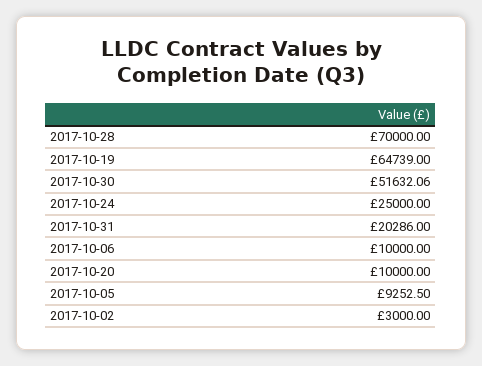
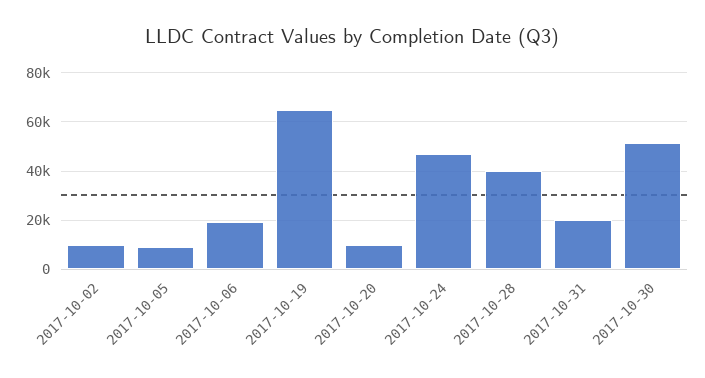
  {
-   "2017-10-28": 70000,
+   "2017-10-28": 40000,
    "2017-10-19": 64739,
    "2017-10-30": 51632.06,
-   "2017-10-24": 25000,
+   "2017-10-24": 47500,
    "2017-10-31": 20286,
-   "2017-10-06": 10000,
+   "2017-10-06": 20000,
    "2017-10-20": 10000,
    "2017-10-05": 9252.5,
-   "2017-10-02": 3000
+   "2017-10-02": 10000
  }

